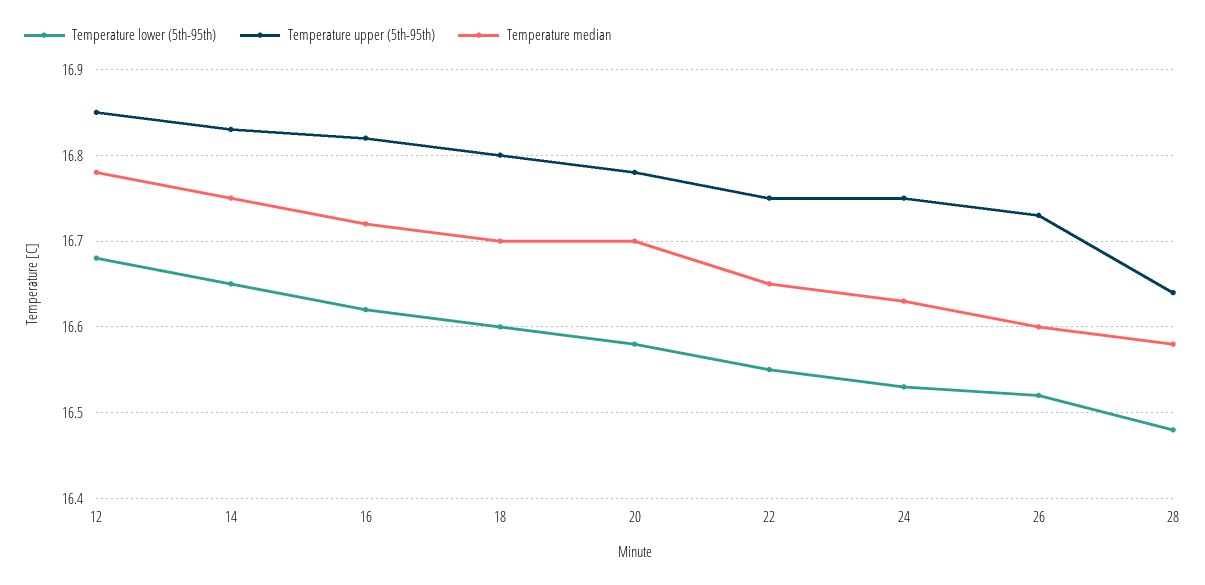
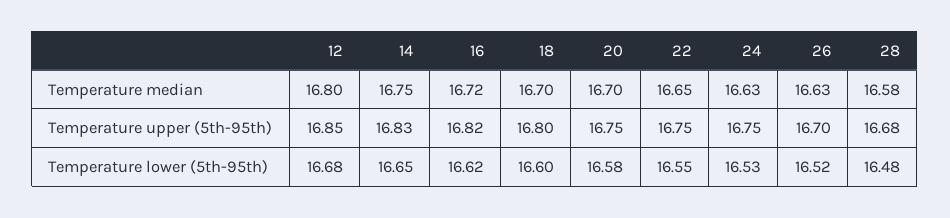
  {
    "Temperature lower (5th-95th)": {
      "12": 16.68,
      "14": 16.65,
      "16": 16.62,
      "18": 16.6,
      "20": 16.58,
      "22": 16.55,
      "24": 16.53,
      "26": 16.52,
      "28": 16.48
    },
    "Temperature upper (5th-95th)": {
      "12": 16.85,
      "14": 16.83,
      "16": 16.82,
      "18": 16.8,
-     "20": 16.78,
+     "20": 16.75,
      "22": 16.75,
      "24": 16.75,
-     "26": 16.73,
+     "26": 16.7,
-     "28": 16.64
+     "28": 16.68
    },
    "Temperature median": {
-     "12": 16.78,
+     "12": 16.8,
      "14": 16.75,
      "16": 16.72,
      "18": 16.7,
      "20": 16.7,
      "22": 16.65,
      "24": 16.63,
-     "26": 16.6,
+     "26": 16.63,
      "28": 16.58
    }
  }

